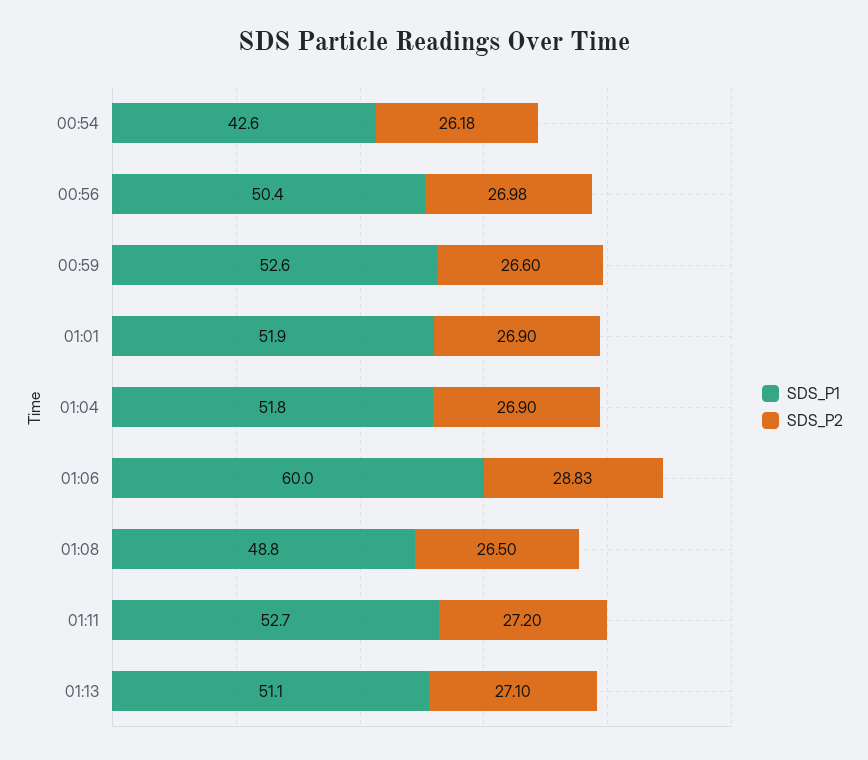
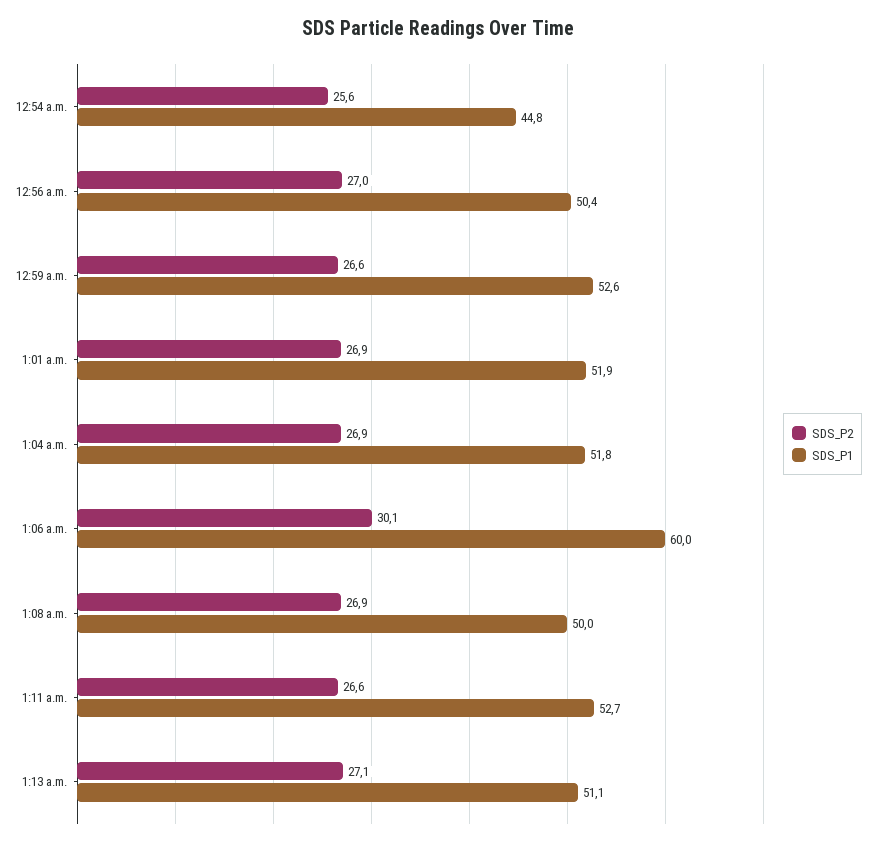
  {
    "SDS_P1": {
-     "00:54": 42.6,
+     "00:54": 44.8,
      "00:56": 50.4,
      "00:59": 52.6,
      "01:01": 51.9,
      "01:04": 51.8,
      "01:06": 60,
-     "01:08": 48.8,
+     "01:08": 50,
      "01:11": 52.7,
      "01:13": 51.1
    },
    "SDS_P2": {
-     "00:54": 26.18,
+     "00:54": 25.6,
      "00:56": 26.98,
      "00:59": 26.6,
      "01:01": 26.9,
      "01:04": 26.9,
-     "01:06": 28.83,
+     "01:06": 30.1,
-     "01:08": 26.5,
+     "01:08": 26.9,
-     "01:11": 27.2,
+     "01:11": 26.6,
      "01:13": 27.1
    }
  }

